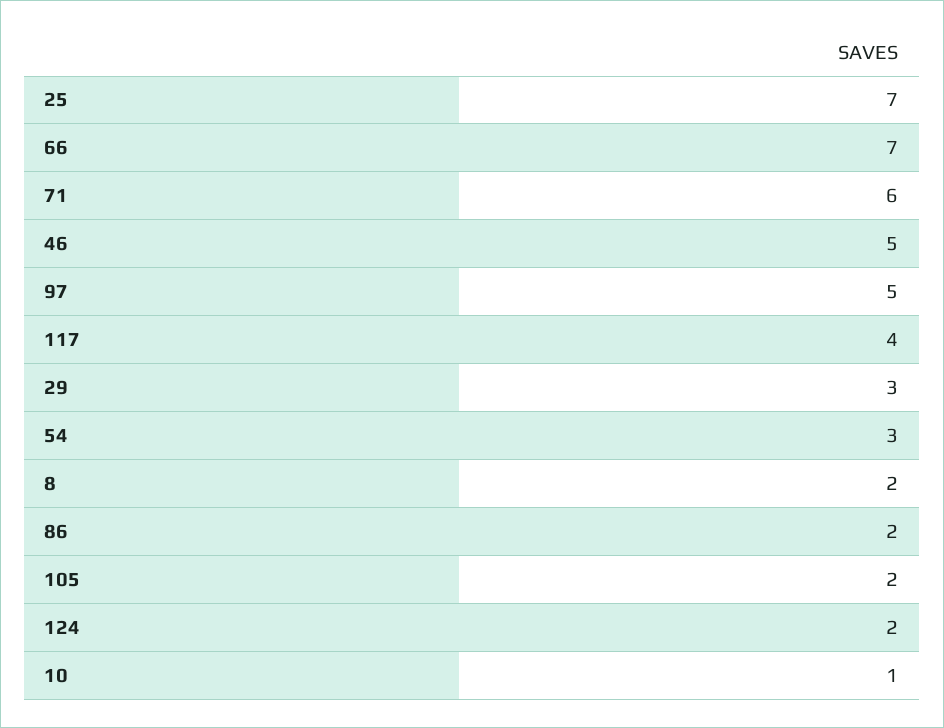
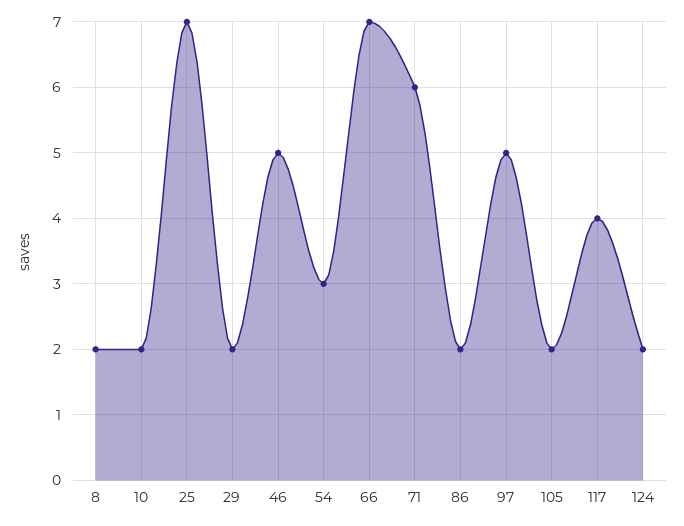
  {
    "25": 7,
    "66": 7,
    "71": 6,
    "46": 5,
    "97": 5,
    "117": 4,
-   "29": 3,
+   "29": 2,
    "54": 3,
    "8": 2,
    "86": 2,
    "105": 2,
    "124": 2,
-   "10": 1
+   "10": 2
  }

